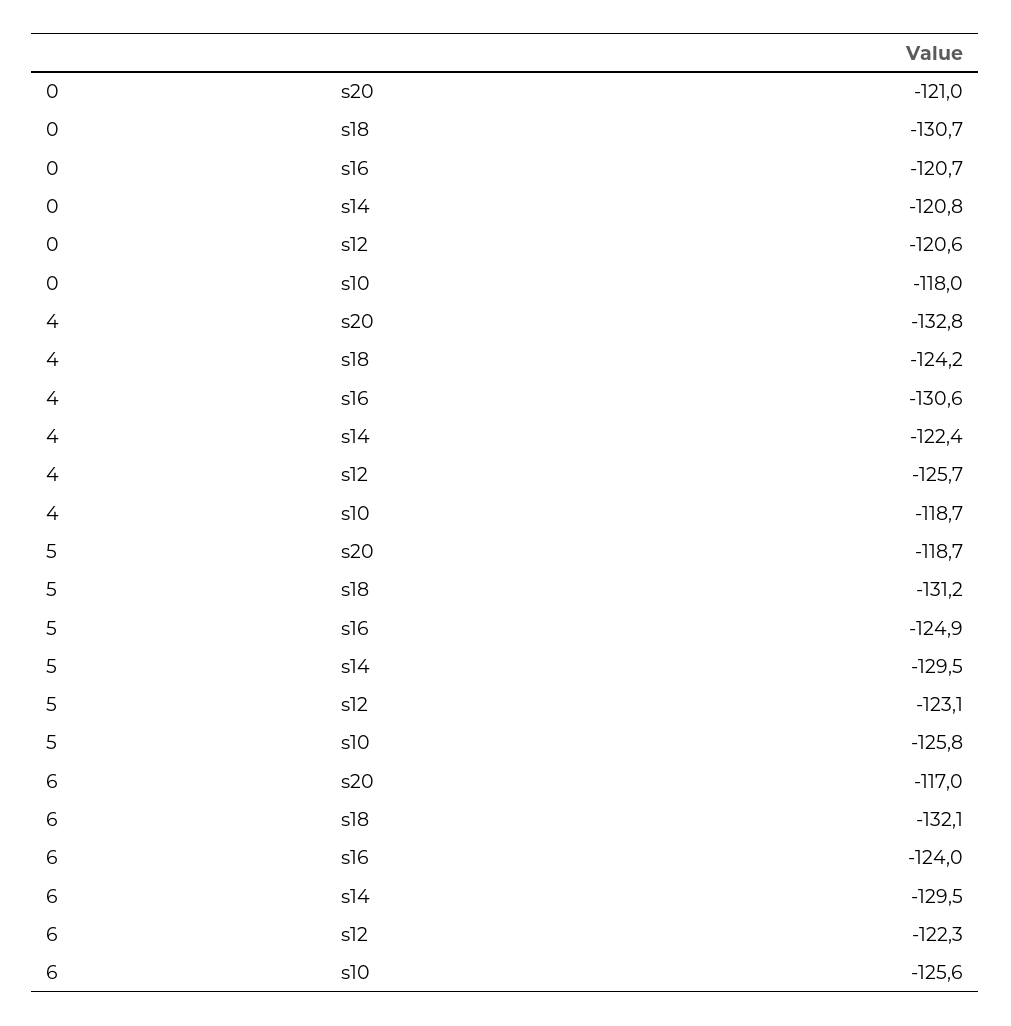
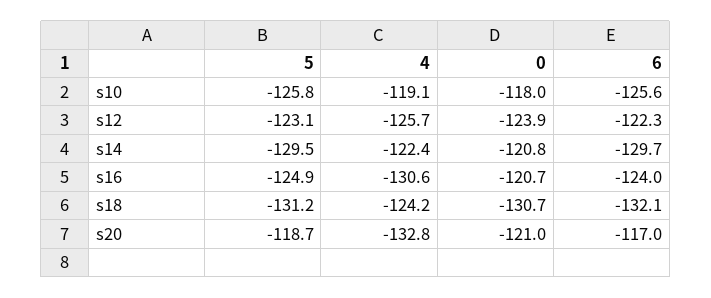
  {
    "0": {
      "s20": -121,
      "s18": -130.7,
      "s16": -120.7,
      "s14": -120.8,
-     "s12": -120.6,
+     "s12": -123.9,
      "s10": -118
    },
    "4": {
      "s20": -132.8,
      "s18": -124.2,
      "s16": -130.6,
      "s14": -122.4,
      "s12": -125.7,
-     "s10": -118.7
+     "s10": -119.1
    },
    "5": {
      "s20": -118.7,
      "s18": -131.2,
      "s16": -124.9,
      "s14": -129.5,
      "s12": -123.1,
      "s10": -125.8
    },
    "6": {
      "s20": -117,
      "s18": -132.1,
      "s16": -124,
-     "s14": -129.5,
+     "s14": -129.7,
      "s12": -122.3,
      "s10": -125.6
    }
  }

